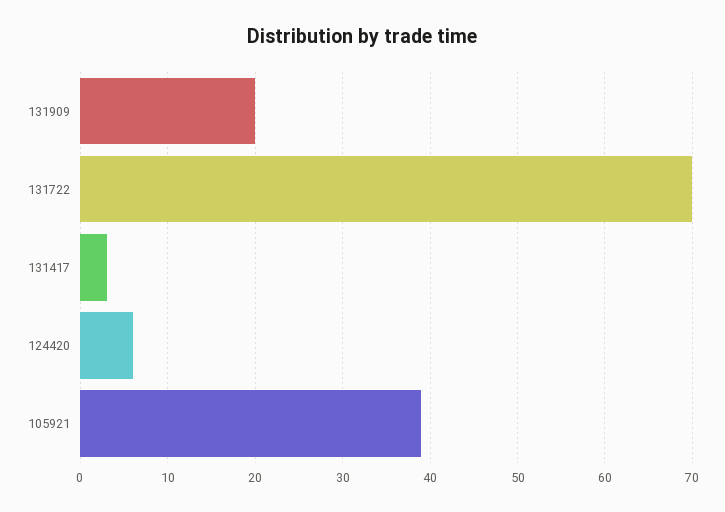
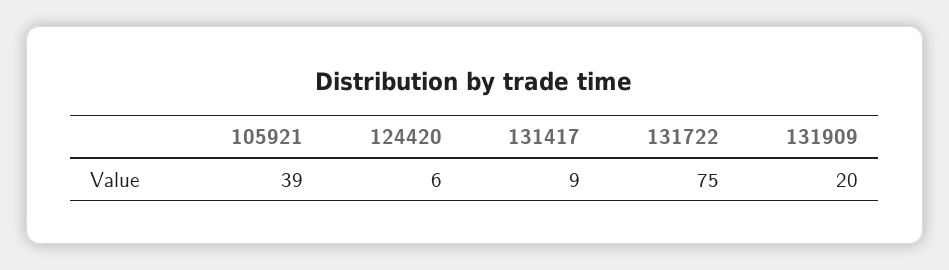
  {
    "131909": 20,
-   "131722": 70,
+   "131722": 75,
-   "131417": 3,
+   "131417": 9,
    "124420": 6,
    "105921": 39
  }

